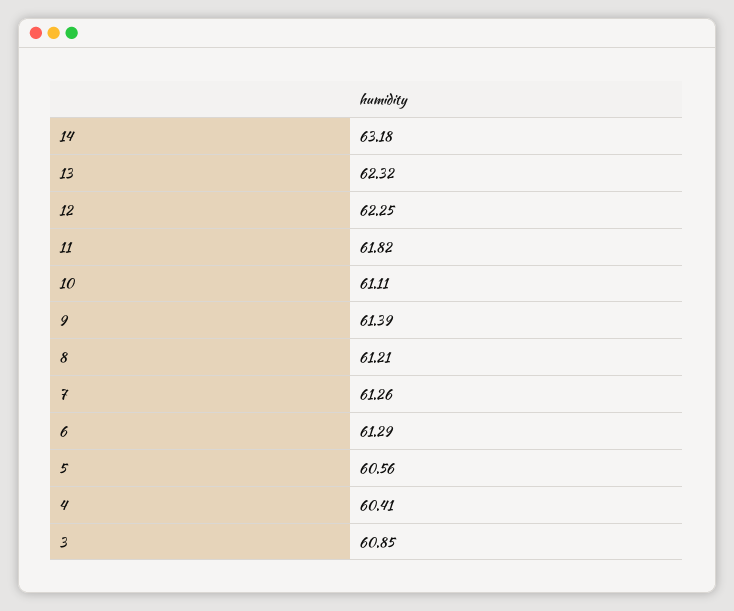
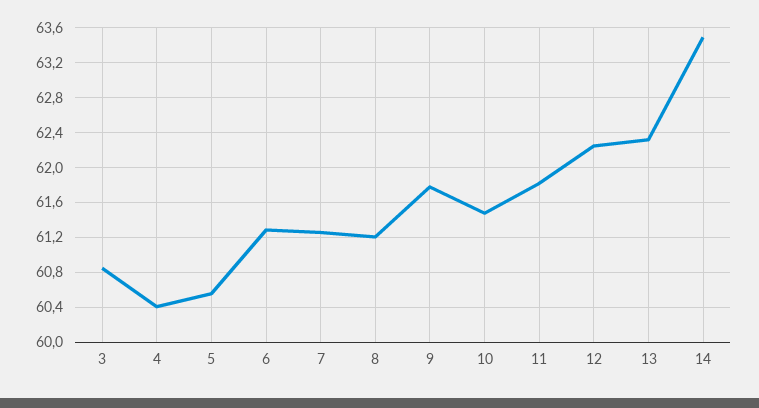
  {
-   "14": 63.18,
+   "14": 63.5,
    "13": 62.32,
    "12": 62.25,
    "11": 61.82,
-   "10": 61.11,
+   "10": 61.5,
-   "9": 61.39,
+   "9": 61.8,
    "8": 61.21,
    "7": 61.26,
    "6": 61.29,
    "5": 60.56,
    "4": 60.41,
    "3": 60.85
  }

